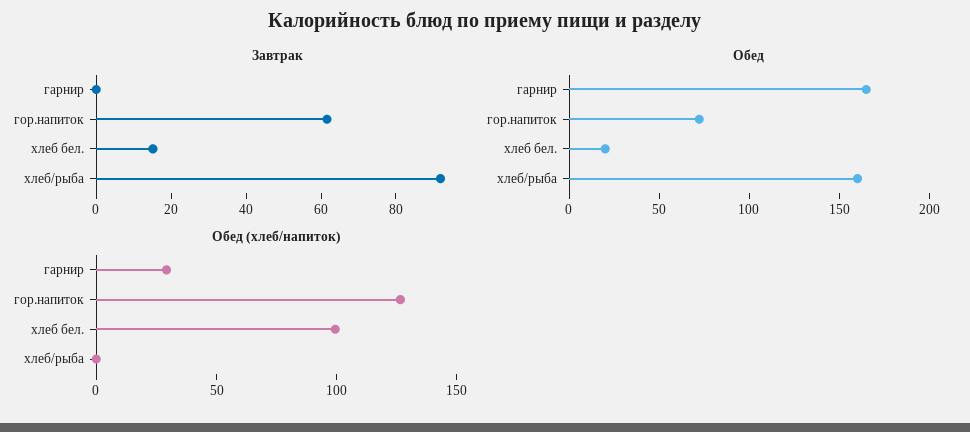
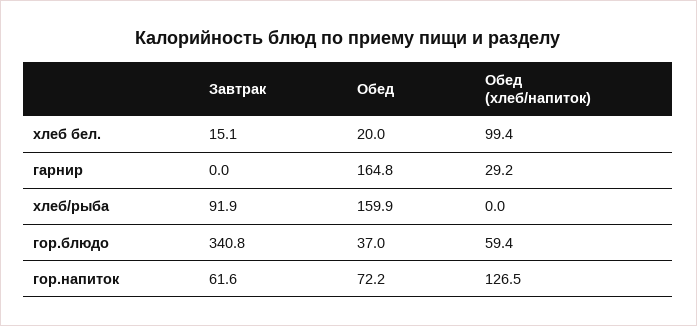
  {
    "Завтрак": {
      "гарнир": 0,
      "гор.напиток": 61.6,
      "хлеб бел.": 15.1,
-     "хлеб/рыба": 91.9
+     "хлеб/рыба": 91.9,
+     "гор.блюдо": 340.8
    },
    "Обед": {
      "гарнир": 164.8,
      "гор.напиток": 72.2,
      "хлеб бел.": 20,
-     "хлеб/рыба": 159.9
+     "хлеб/рыба": 159.9,
+     "гор.блюдо": 37
    },
    "Обед (хлеб/напиток)": {
      "гарнир": 29.2,
      "гор.напиток": 126.5,
      "хлеб бел.": 99.4,
-     "хлеб/рыба": 0
+     "хлеб/рыба": 0,
+     "гор.блюдо": 59.4
    }
  }

